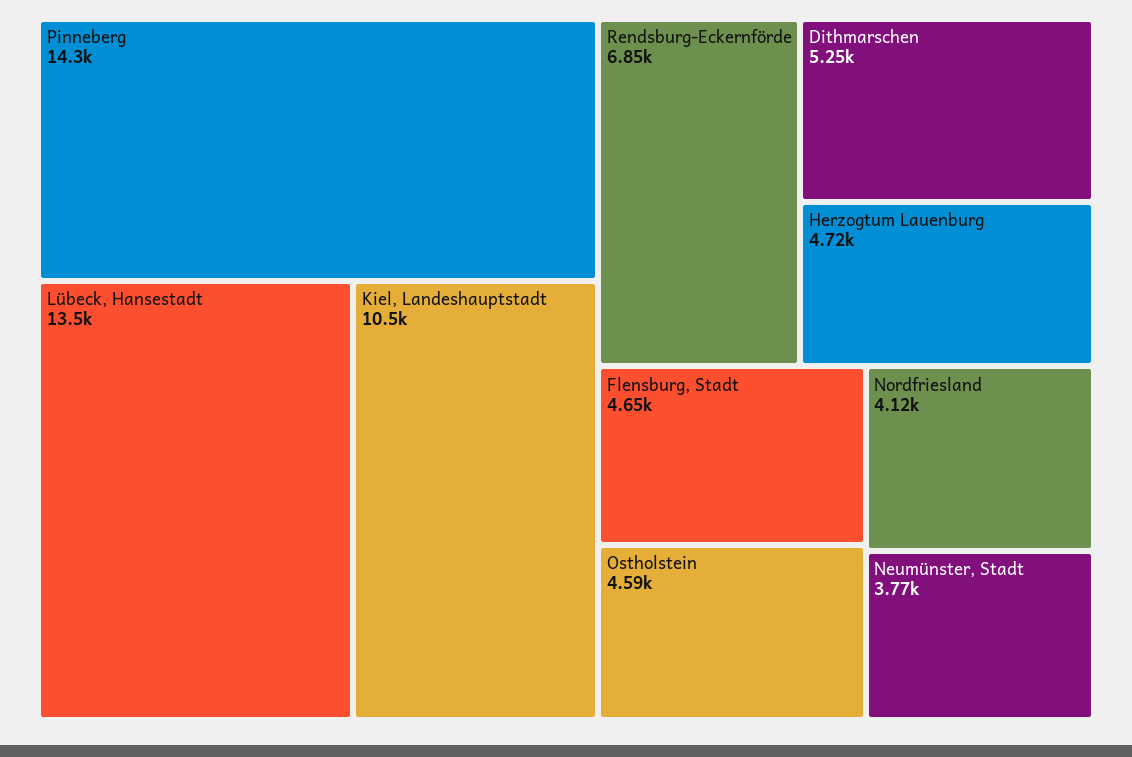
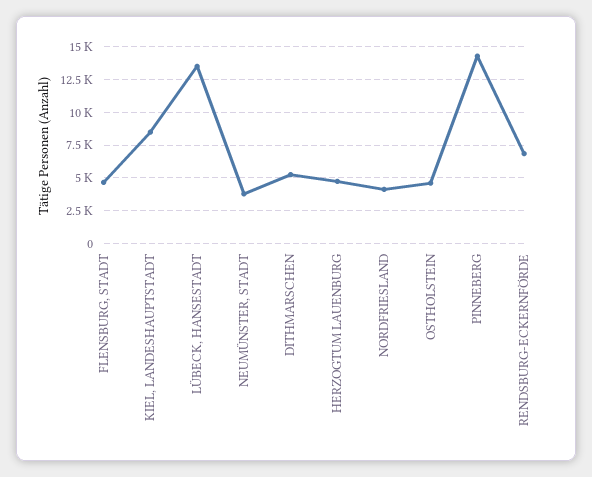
  {
    "Pinneberg": 14300,
    "Lübeck, Hansestadt": 13500,
-   "Kiel, Landeshauptstadt": 10500,
+   "Kiel, Landeshauptstadt": 8500,
    "Rendsburg-Eckernförde": 6850,
    "Dithmarschen": 5250,
    "Herzogtum Lauenburg": 4720,
    "Flensburg, Stadt": 4650,
    "Ostholstein": 4590,
    "Nordfriesland": 4120,
    "Neumünster, Stadt": 3770
  }

